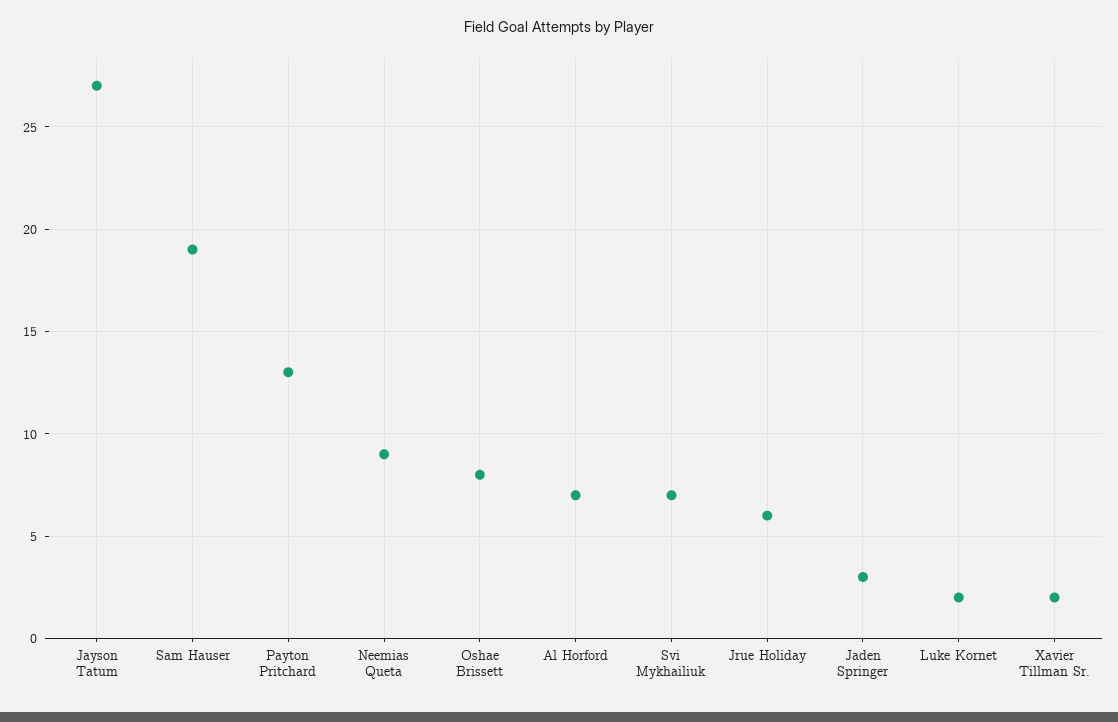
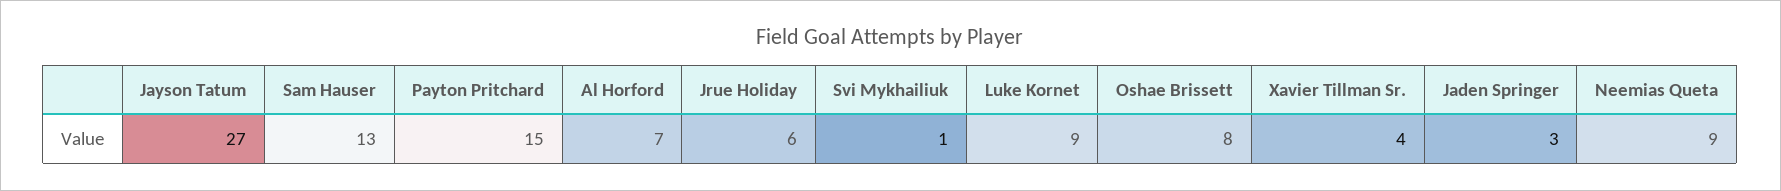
  {
    "Jayson Tatum": 27,
-   "Sam Hauser": 19,
+   "Sam Hauser": 13,
-   "Payton Pritchard": 13,
+   "Payton Pritchard": 15,
    "Neemias Queta": 9,
    "Oshae Brissett": 8,
    "Al Horford": 7,
-   "Svi Mykhailiuk": 7,
+   "Svi Mykhailiuk": 1,
    "Jrue Holiday": 6,
    "Jaden Springer": 3,
-   "Luke Kornet": 2,
+   "Luke Kornet": 9,
-   "Xavier Tillman Sr.": 2
+   "Xavier Tillman Sr.": 4
  }

